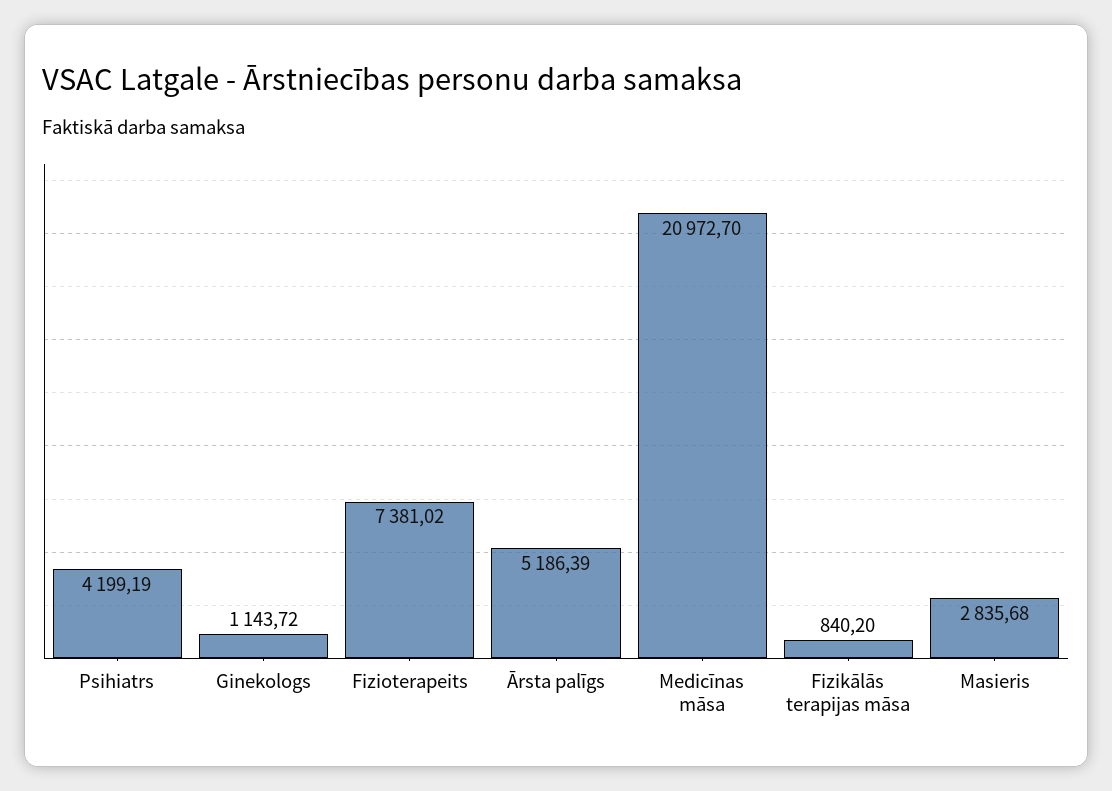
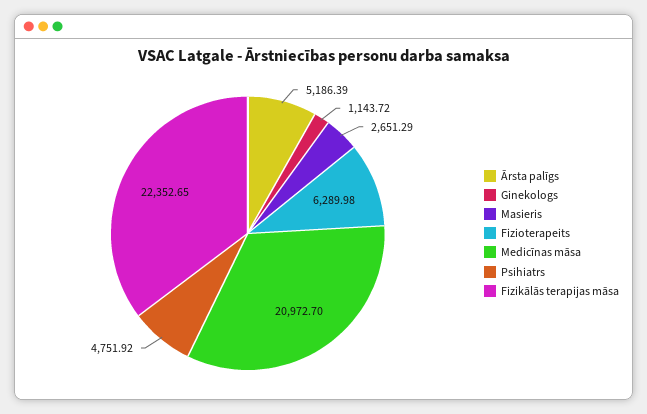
  {
-   "Psihiatrs": 4199.19,
+   "Psihiatrs": 4751.92,
    "Ginekologs": 1143.72,
-   "Fizioterapeits": 7381.02,
+   "Fizioterapeits": 6289.98,
    "Ārsta palīgs": 5186.39,
    "Medicīnas māsa": 20972.7,
-   "Fizikālās terapijas māsa": 840.2,
+   "Fizikālās terapijas māsa": 22352.65,
-   "Masieris": 2835.68
+   "Masieris": 2651.29
  }

